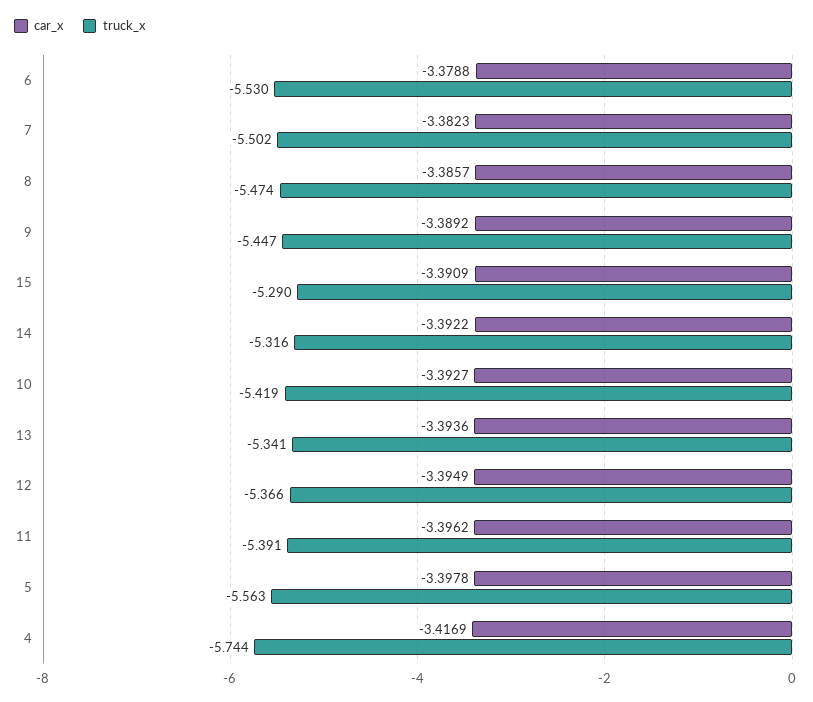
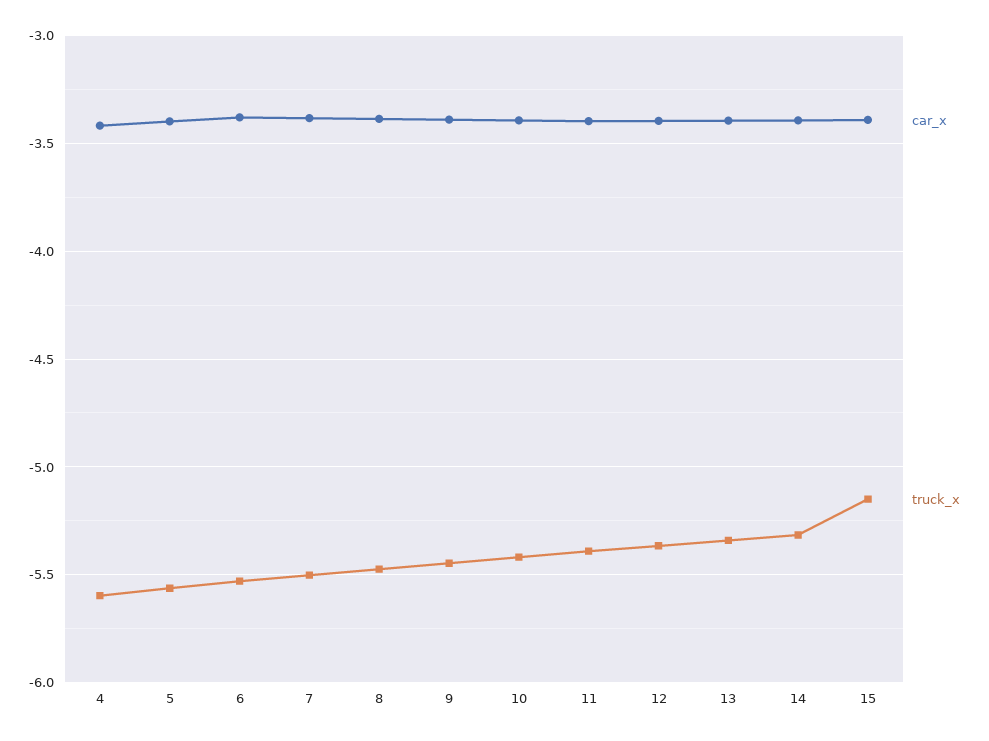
  {
    "car_x": {
      "6": -3.3788,
      "7": -3.3823,
      "8": -3.3857,
      "9": -3.3892,
      "15": -3.3909,
      "14": -3.3922,
      "10": -3.3927,
      "13": -3.3936,
      "12": -3.3949,
      "11": -3.3962,
      "5": -3.3978,
      "4": -3.4169
    },
    "truck_x": {
      "6": -5.53,
      "7": -5.502,
      "8": -5.474,
      "9": -5.447,
-     "15": -5.29,
+     "15": -5.15,
      "14": -5.316,
      "10": -5.419,
      "13": -5.341,
      "12": -5.366,
      "11": -5.391,
      "5": -5.563,
-     "4": -5.744
+     "4": -5.6
    }
  }

